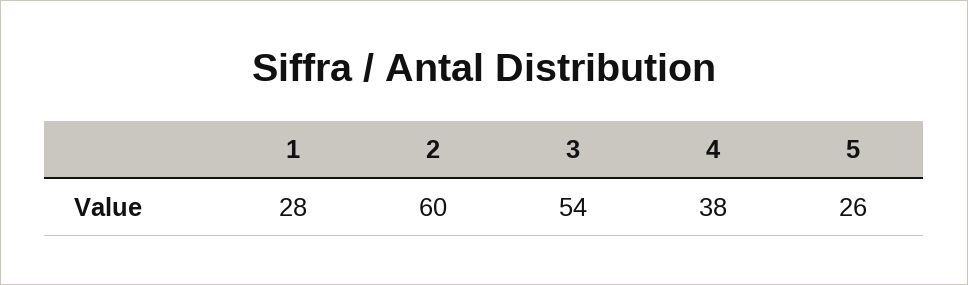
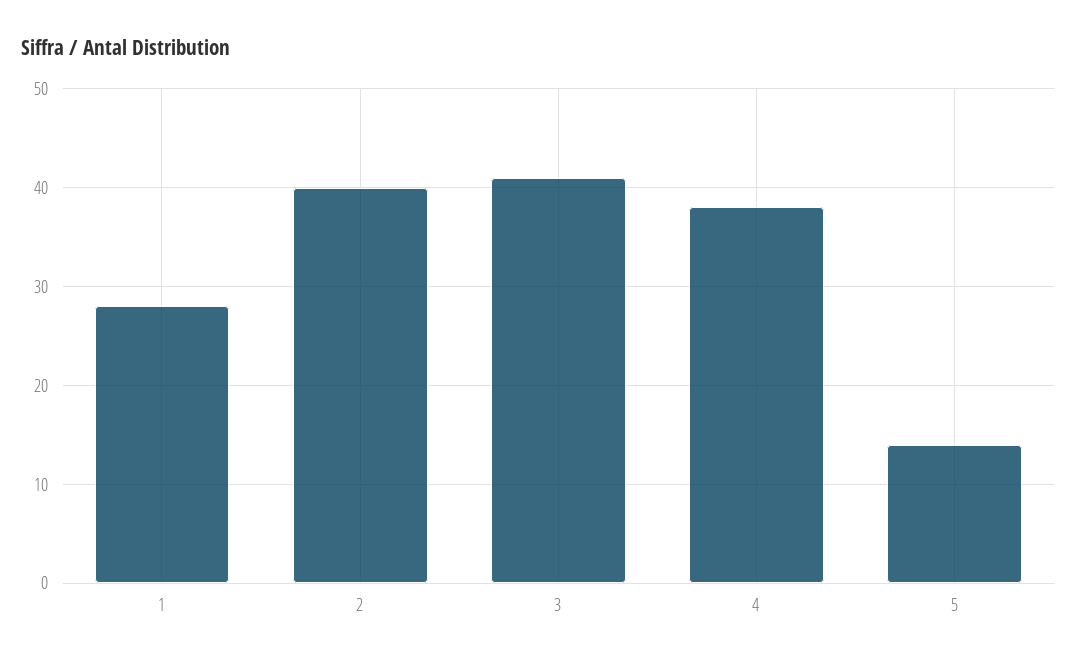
  {
    "1": 28,
-   "2": 60,
+   "2": 40,
-   "3": 54,
+   "3": 41,
    "4": 38,
-   "5": 26
+   "5": 14
  }

